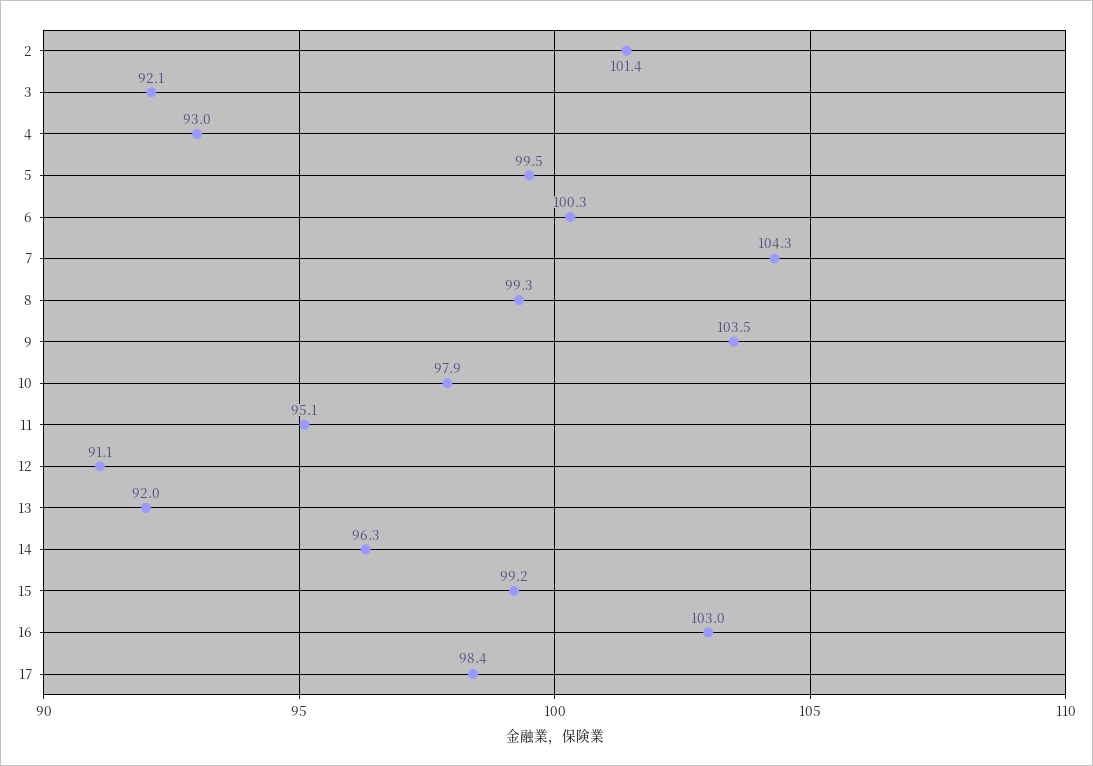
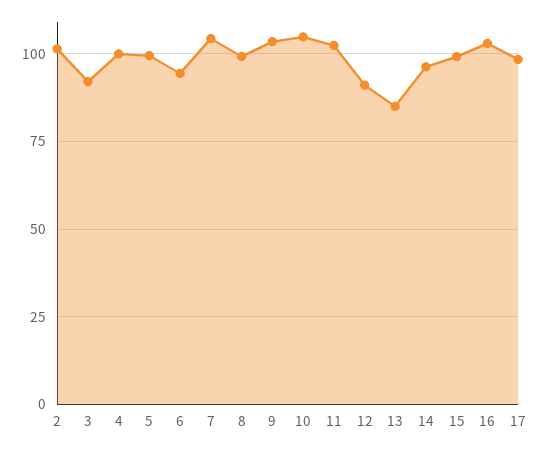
  {
    "2": 101.4,
    "3": 92.1,
-   "4": 93,
+   "4": 100,
    "5": 99.5,
-   "6": 100.3,
+   "6": 95,
    "7": 104.3,
    "8": 99.3,
    "9": 103.5,
-   "10": 97.9,
+   "10": 105,
-   "11": 95.1,
+   "11": 102.5,
    "12": 91.1,
-   "13": 92,
+   "13": 85,
    "14": 96.3,
    "15": 99.2,
    "16": 103,
    "17": 98.4
  }

